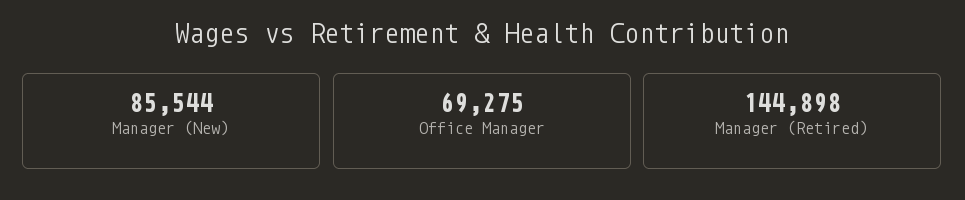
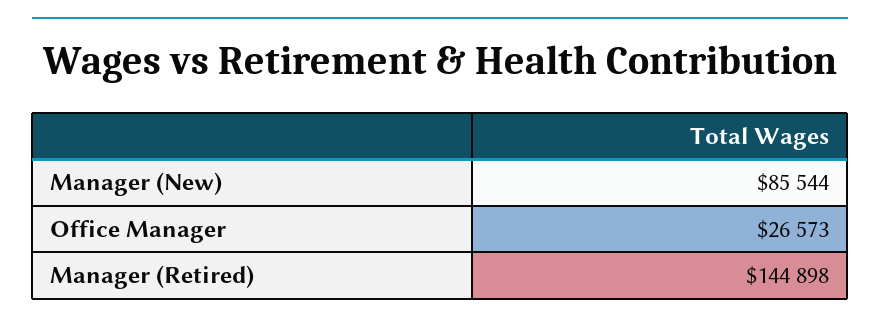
  {
    "Manager (New)": 85544,
-   "Office Manager": 69275,
+   "Office Manager": 26573,
    "Manager (Retired)": 144898
  }

